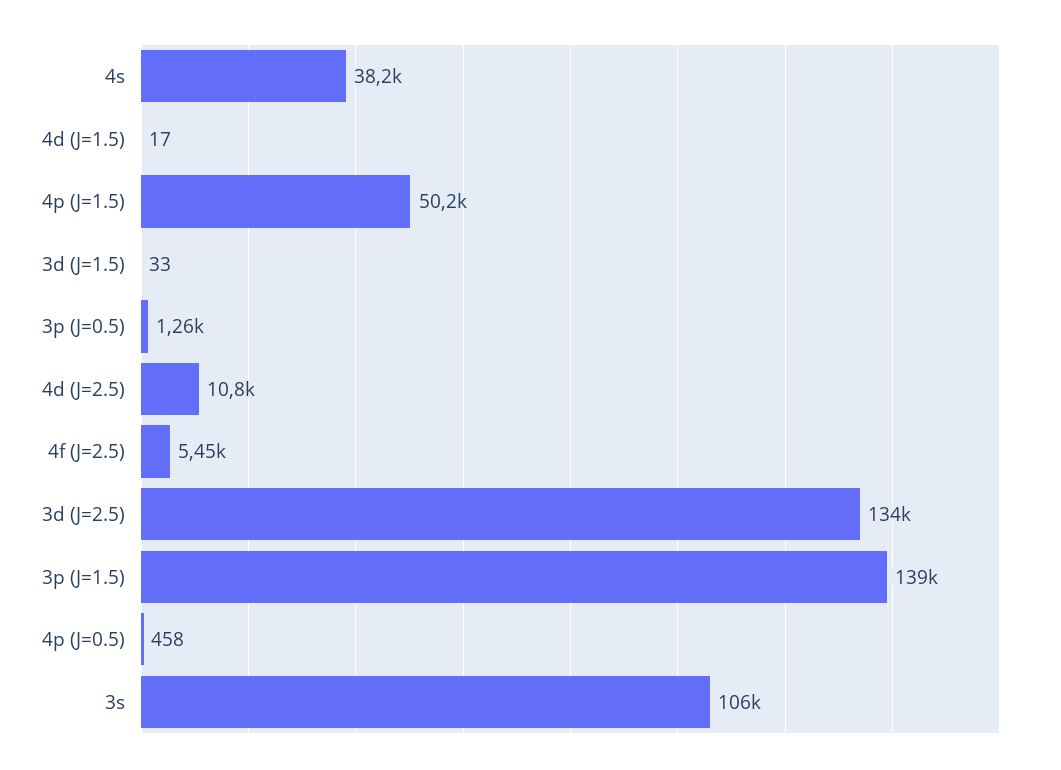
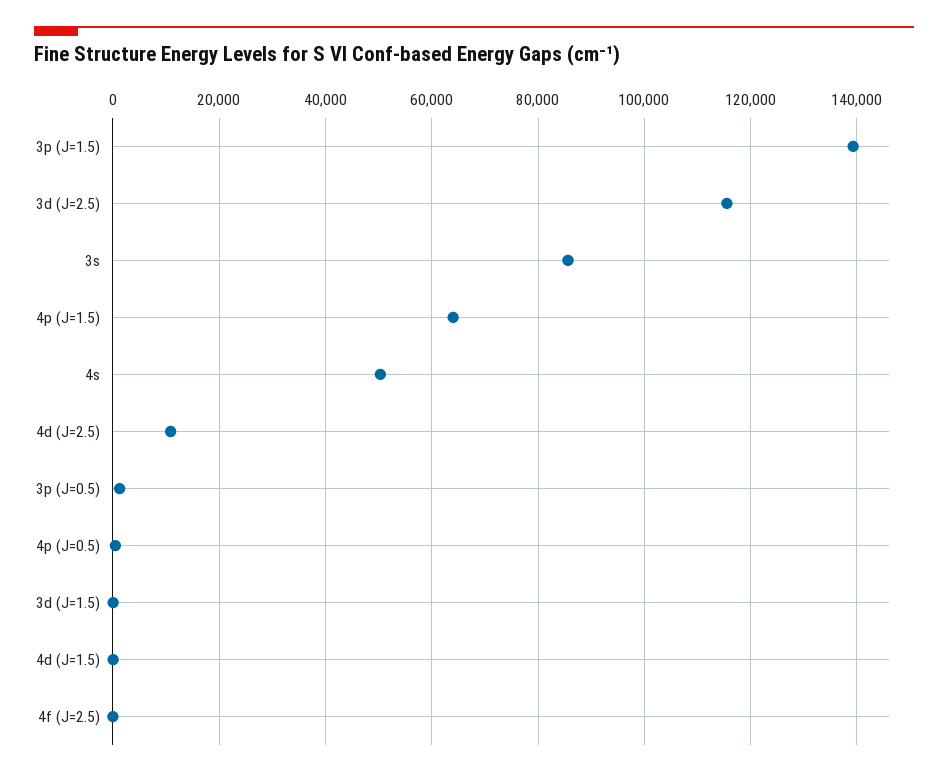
  {
-   "4s": 38200,
+   "4s": 50000,
    "4d (J=1.5)": 17,
-   "4p (J=1.5)": 50200,
+   "4p (J=1.5)": 64000,
    "3d (J=1.5)": 33,
    "3p (J=0.5)": 1260,
    "4d (J=2.5)": 10800,
-   "4f (J=2.5)": 5450,
+   "4f (J=2.5)": 0,
-   "3d (J=2.5)": 134000,
+   "3d (J=2.5)": 116000,
    "3p (J=1.5)": 139000,
    "4p (J=0.5)": 458,
-   "3s": 106000
+   "3s": 86000
  }

